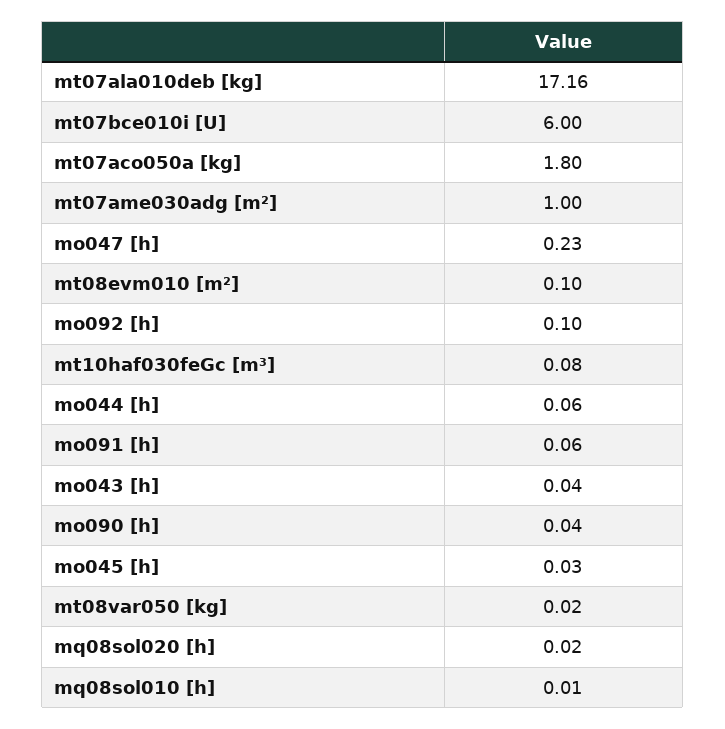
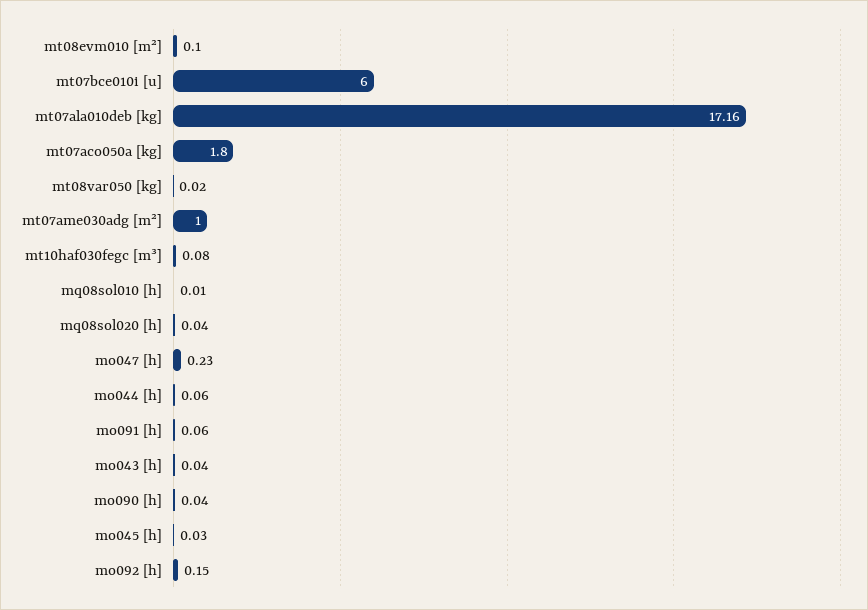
  {
    "mt07ala010deb [kg]": 17.16,
    "mt07bce010i [U]": 6,
    "mt07aco050a [kg]": 1.8,
    "mt07ame030adg [m²]": 1,
    "mo047 [h]": 0.23,
    "mt08evm010 [m²]": 0.1,
-   "mo092 [h]": 0.1,
+   "mo092 [h]": 0.15,
    "mt10haf030feGc [m³]": 0.08,
    "mo044 [h]": 0.06,
    "mo091 [h]": 0.06,
    "mo043 [h]": 0.04,
    "mo090 [h]": 0.04,
    "mo045 [h]": 0.03,
    "mt08var050 [kg]": 0.02,
-   "mq08sol020 [h]": 0.02,
+   "mq08sol020 [h]": 0.04,
    "mq08sol010 [h]": 0.01
  }

